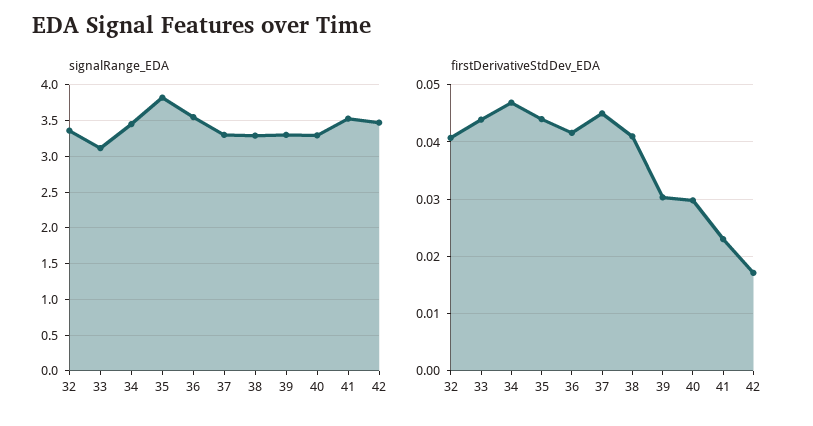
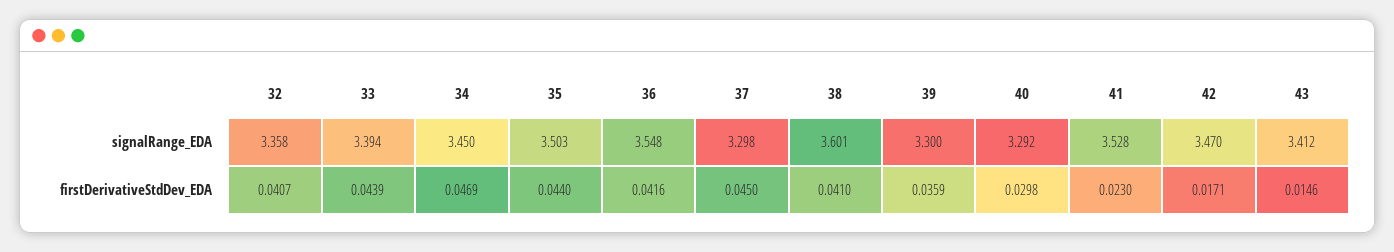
  {
    "signalRange_EDA": {
      "32": 3.358,
-     "33": 3.1,
+     "33": 3.394,
      "34": 3.45,
-     "35": 3.8,
+     "35": 3.503,
      "36": 3.548,
      "37": 3.298,
-     "38": 3.3,
+     "38": 3.601,
      "39": 3.3,
      "40": 3.292,
      "41": 3.528,
-     "42": 3.47
+     "42": 3.47,
+     "43": 3.412
    },
    "firstDerivativeStdDev_EDA": {
      "32": 0.0407,
      "33": 0.0439,
      "34": 0.0469,
      "35": 0.044,
      "36": 0.0416,
      "37": 0.045,
      "38": 0.041,
-     "39": 0.03,
+     "39": 0.0359,
      "40": 0.0298,
      "41": 0.023,
-     "42": 0.0171
+     "42": 0.0171,
+     "43": 0.0146
    }
  }

